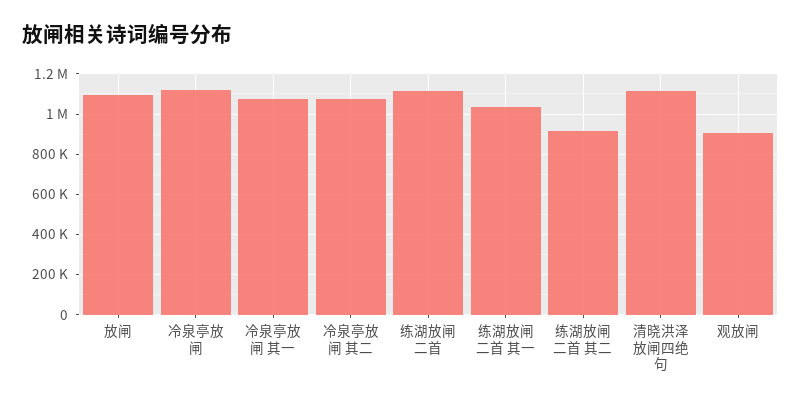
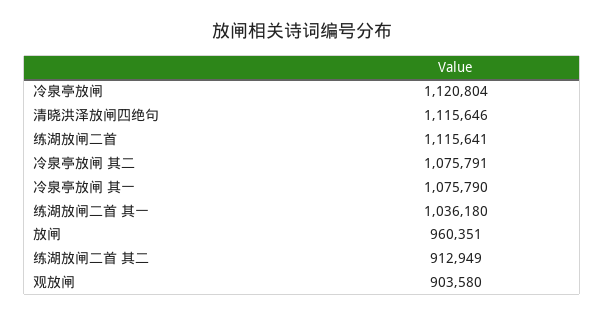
  {
-   "放闸": 1100000,
+   "放闸": 960351,
    "冷泉亭放闸": 1120804,
    "冷泉亭放闸 其一": 1075790,
    "冷泉亭放闸 其二": 1075791,
    "练湖放闸二首": 1115641,
    "练湖放闸二首 其一": 1036180,
    "练湖放闸二首 其二": 912949,
    "清晓洪泽放闸四绝句": 1115646,
    "观放闸": 903580
  }

